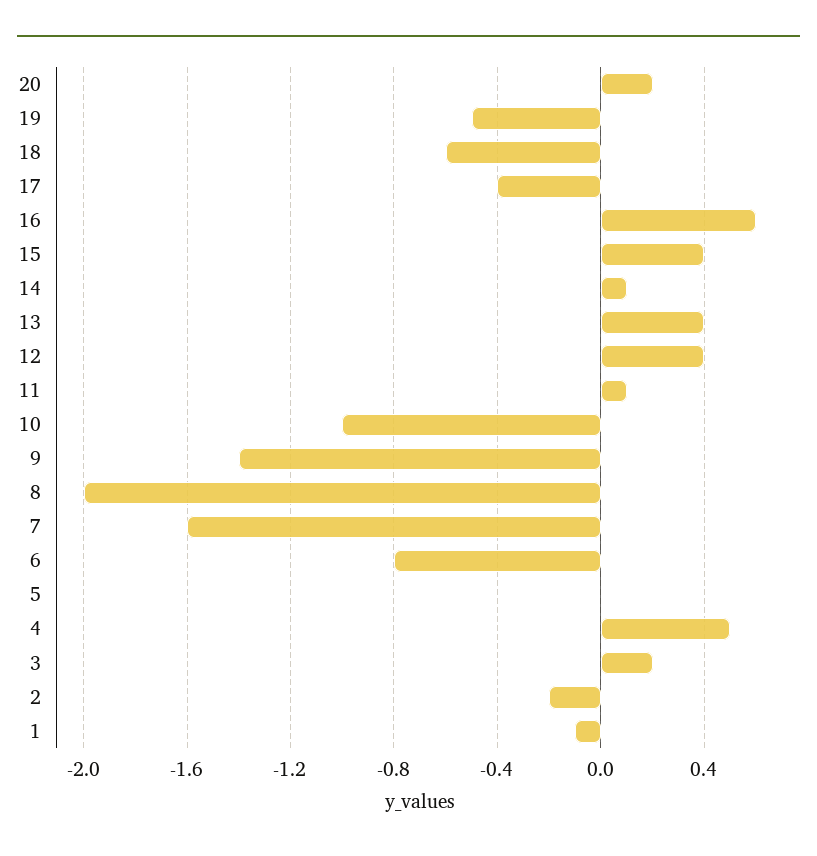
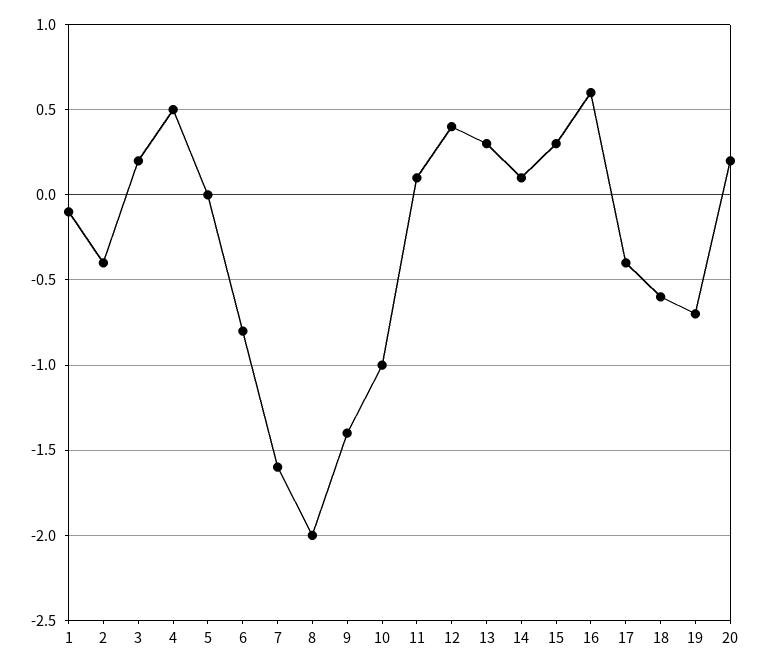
  {
    "20": 0.2,
-   "19": -0.5,
+   "19": -0.7,
    "18": -0.6,
    "17": -0.4,
    "16": 0.6,
-   "15": 0.4,
+   "15": 0.3,
    "14": 0.1,
-   "13": 0.4,
+   "13": 0.3,
    "12": 0.4,
    "11": 0.1,
    "10": -1,
    "9": -1.4,
    "8": -2,
    "7": -1.6,
    "6": -0.8,
    "5": 0,
    "4": 0.5,
    "3": 0.2,
-   "2": -0.2,
+   "2": -0.4,
    "1": -0.1
  }

